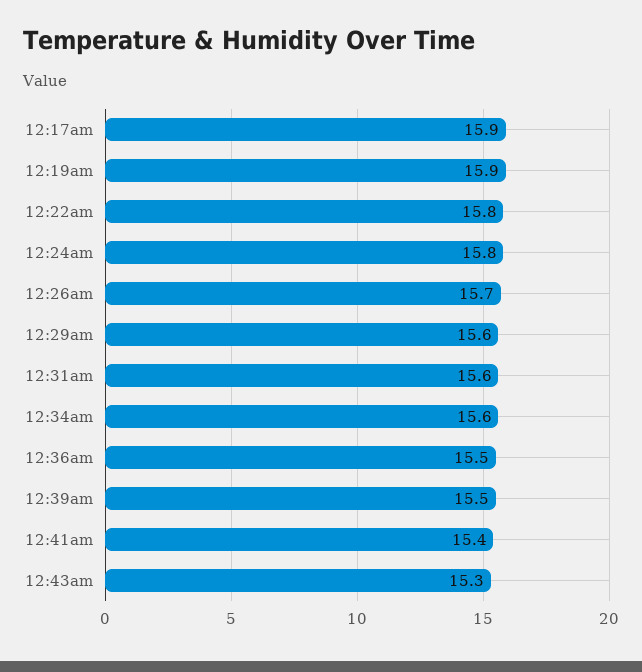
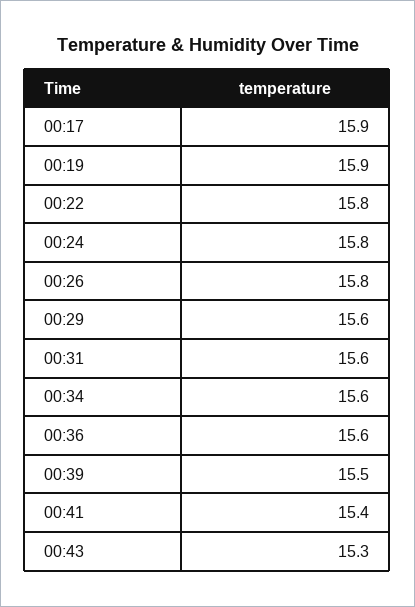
  {
    "12:17am": 15.9,
    "12:19am": 15.9,
    "12:22am": 15.8,
    "12:24am": 15.8,
-   "12:26am": 15.7,
+   "12:26am": 15.8,
    "12:29am": 15.6,
    "12:31am": 15.6,
    "12:34am": 15.6,
-   "12:36am": 15.5,
+   "12:36am": 15.6,
    "12:39am": 15.5,
    "12:41am": 15.4,
    "12:43am": 15.3
  }

